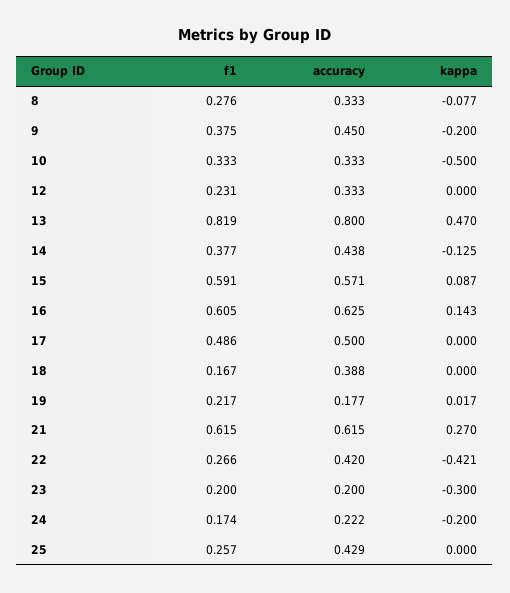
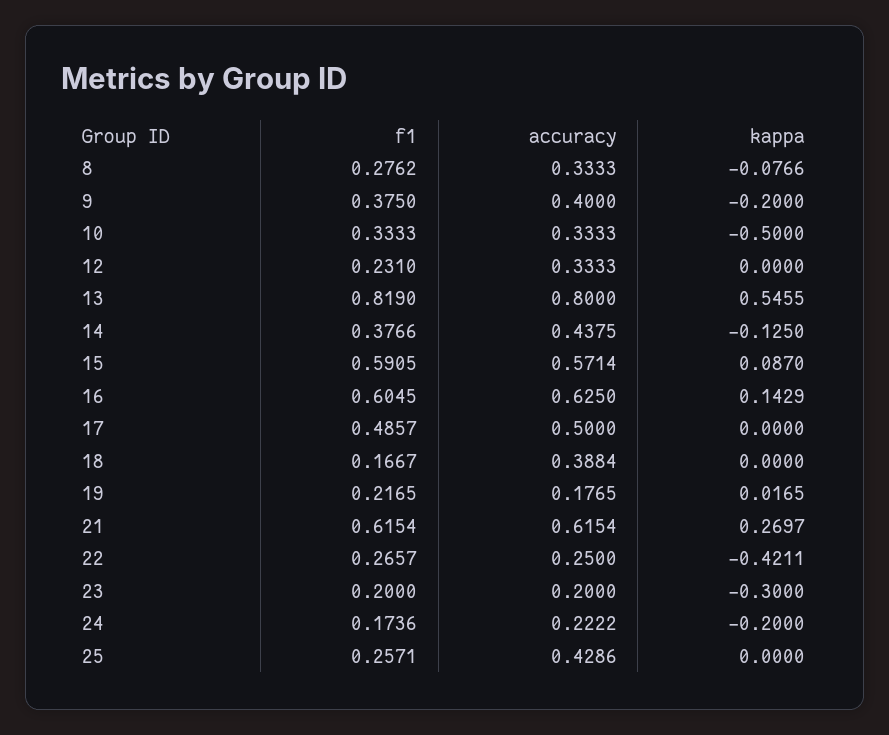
  {
    "f1": {
      "8": 0.2762,
      "9": 0.375,
      "10": 0.3333,
      "12": 0.231,
      "13": 0.819,
      "14": 0.3766,
      "15": 0.5905,
      "16": 0.6045,
      "17": 0.4857,
      "18": 0.1667,
      "19": 0.2165,
      "21": 0.6154,
      "22": 0.2657,
      "23": 0.2,
      "24": 0.1736,
      "25": 0.2571
    },
    "accuracy": {
      "8": 0.3333,
-     "9": 0.45,
+     "9": 0.4,
      "10": 0.3333,
      "12": 0.3333,
      "13": 0.8,
      "14": 0.4375,
      "15": 0.5714,
      "16": 0.625,
      "17": 0.5,
      "18": 0.3884,
      "19": 0.1765,
      "21": 0.6154,
-     "22": 0.42,
+     "22": 0.25,
      "23": 0.2,
      "24": 0.2222,
      "25": 0.4286
    },
    "kappa": {
      "8": -0.0766,
      "9": -0.2,
      "10": -0.5,
      "12": 0,
-     "13": 0.47,
+     "13": 0.5455,
      "14": -0.125,
      "15": 0.087,
      "16": 0.1429,
      "17": 0,
      "18": 0,
      "19": 0.0165,
      "21": 0.2697,
      "22": -0.4211,
      "23": -0.3,
      "24": -0.2,
      "25": 0
    }
  }

